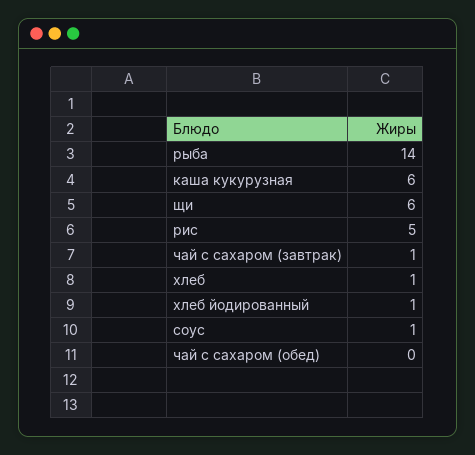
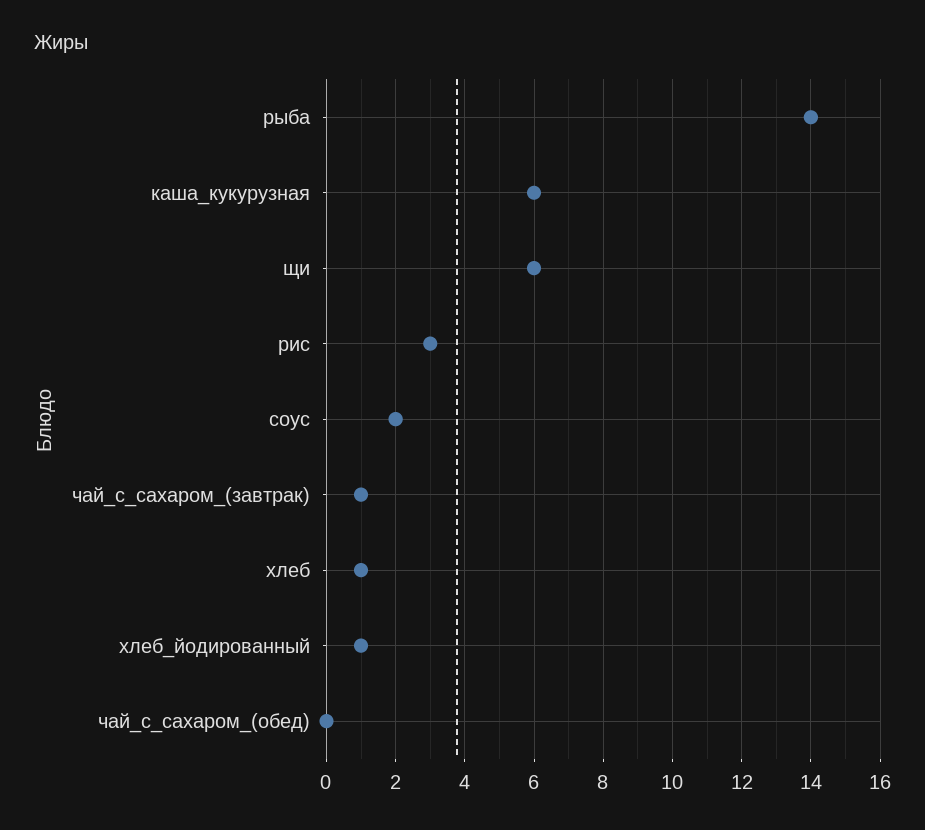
  {
    "рыба": 14,
    "каша кукурузная": 6,
    "щи": 6,
-   "рис": 5,
+   "рис": 3,
    "чай с сахаром (завтрак)": 1,
    "хлеб": 1,
    "хлеб йодированный": 1,
-   "соус": 1,
+   "соус": 2,
    "чай с сахаром (обед)": 0
  }

